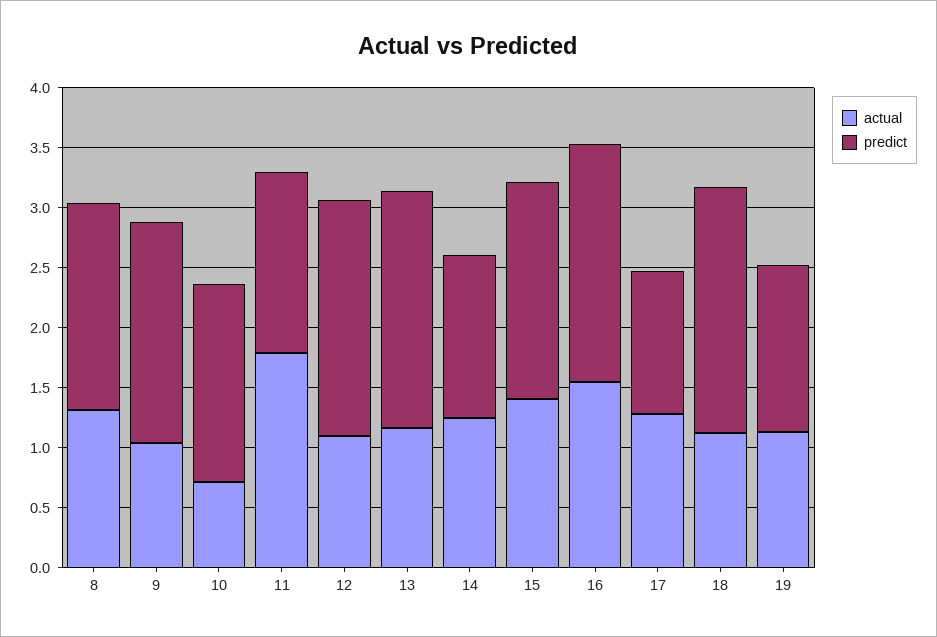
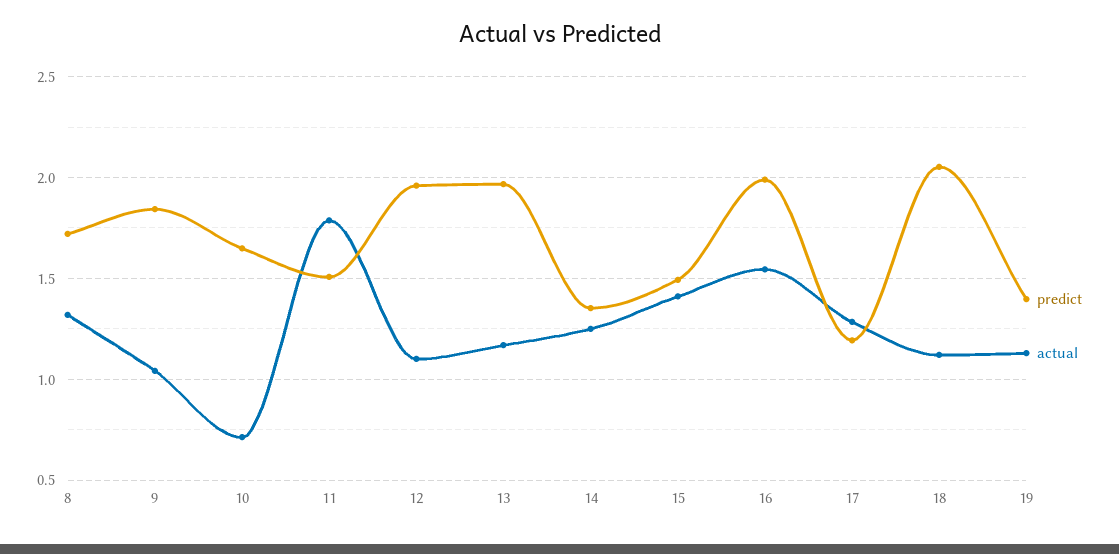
  {
    "actual": {
      "8": 1.3,
      "9": 1.05,
      "10": 0.7,
      "11": 1.8,
      "12": 1.1,
      "13": 1.15,
      "14": 1.25,
      "15": 1.4,
      "16": 1.55,
      "17": 1.3,
      "18": 1.1,
      "19": 1.15
    },
    "predict": {
      "8": 1.7,
      "9": 1.85,
      "10": 1.65,
      "11": 1.5,
      "12": 1.95,
      "13": 1.95,
      "14": 1.35,
-     "15": 1.8,
+     "15": 1.5,
      "16": 2,
      "17": 1.2,
      "18": 2.05,
      "19": 1.4
    }
  }

